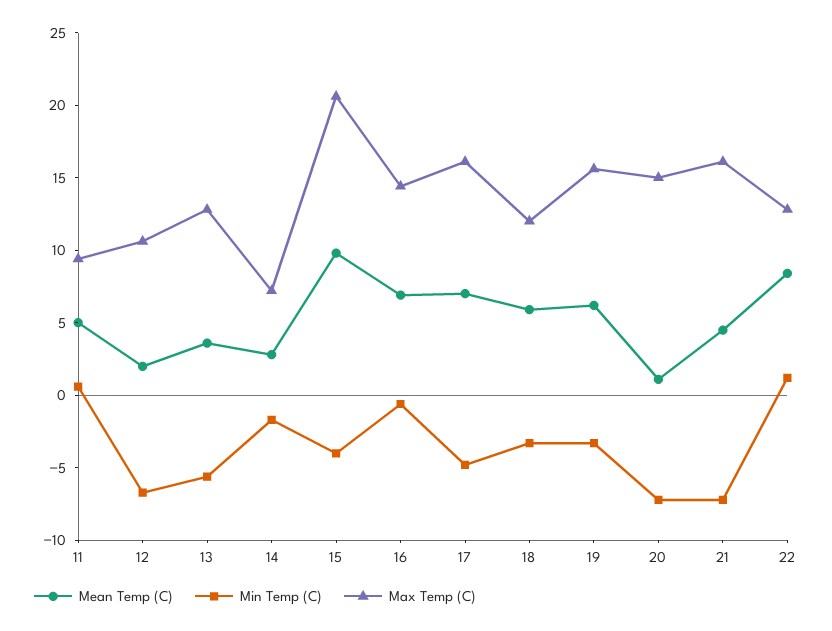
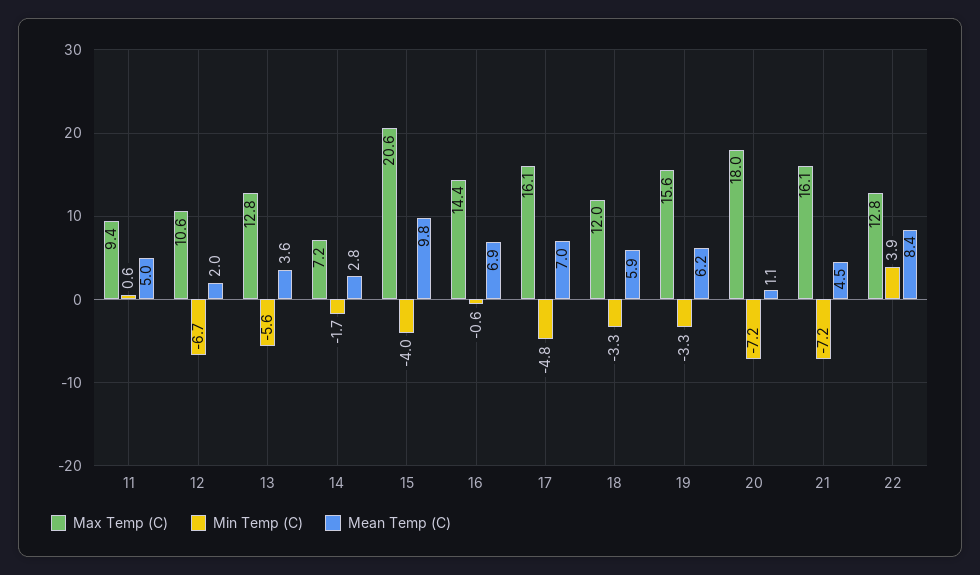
  {
    "Mean Temp (C)": {
      "11": 5,
      "12": 2,
      "13": 3.6,
      "14": 2.8,
      "15": 9.8,
      "16": 6.9,
      "17": 7,
      "18": 5.9,
      "19": 6.2,
      "20": 1.1,
      "21": 4.5,
      "22": 8.4
    },
    "Min Temp (C)": {
      "11": 0.6,
      "12": -6.7,
      "13": -5.6,
      "14": -1.7,
      "15": -4,
      "16": -0.6,
      "17": -4.8,
      "18": -3.3,
      "19": -3.3,
      "20": -7.2,
      "21": -7.2,
-     "22": 1
+     "22": 3.9
    },
    "Max Temp (C)": {
      "11": 9.4,
      "12": 10.6,
      "13": 12.8,
      "14": 7.2,
      "15": 20.6,
      "16": 14.4,
      "17": 16.1,
      "18": 12,
      "19": 15.6,
-     "20": 15,
+     "20": 18,
      "21": 16.1,
      "22": 12.8
    }
  }

